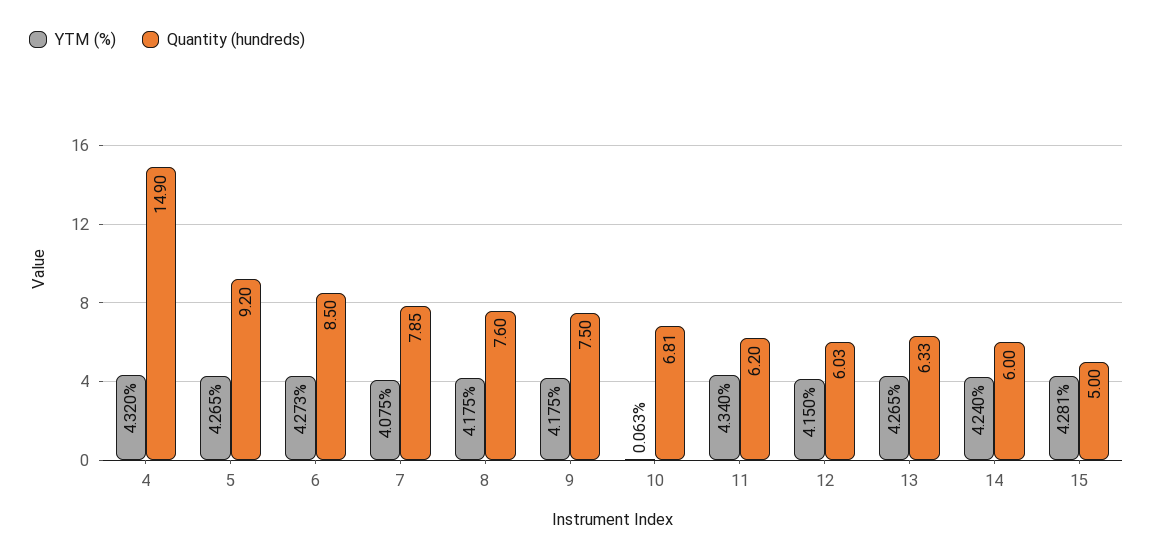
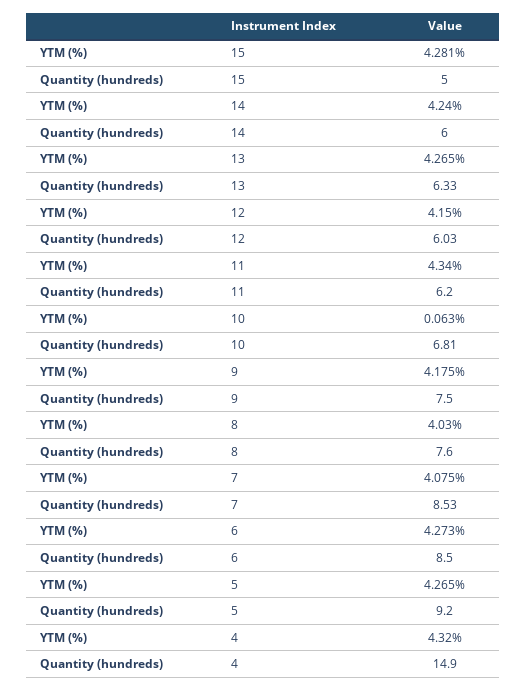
  {
    "YTM (%)": {
      "4": 4.32,
      "5": 4.265,
      "6": 4.273,
      "7": 4.075,
-     "8": 4.175,
+     "8": 4.03,
      "9": 4.175,
      "10": 0.063,
      "11": 4.34,
      "12": 4.15,
      "13": 4.265,
      "14": 4.24,
      "15": 4.281
    },
    "Quantity (hundreds)": {
      "4": 14.9,
      "5": 9.2,
      "6": 8.5,
-     "7": 7.85,
+     "7": 8.53,
      "8": 7.6,
      "9": 7.5,
      "10": 6.81,
      "11": 6.2,
      "12": 6.03,
      "13": 6.33,
      "14": 6,
      "15": 5
    }
  }

